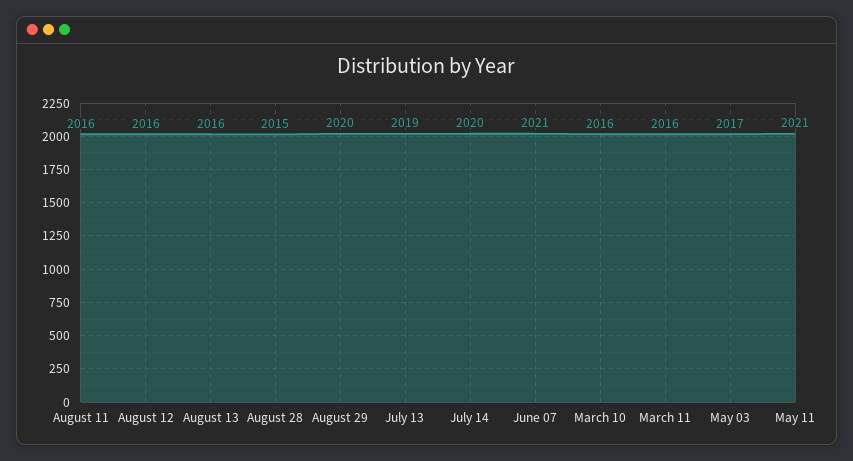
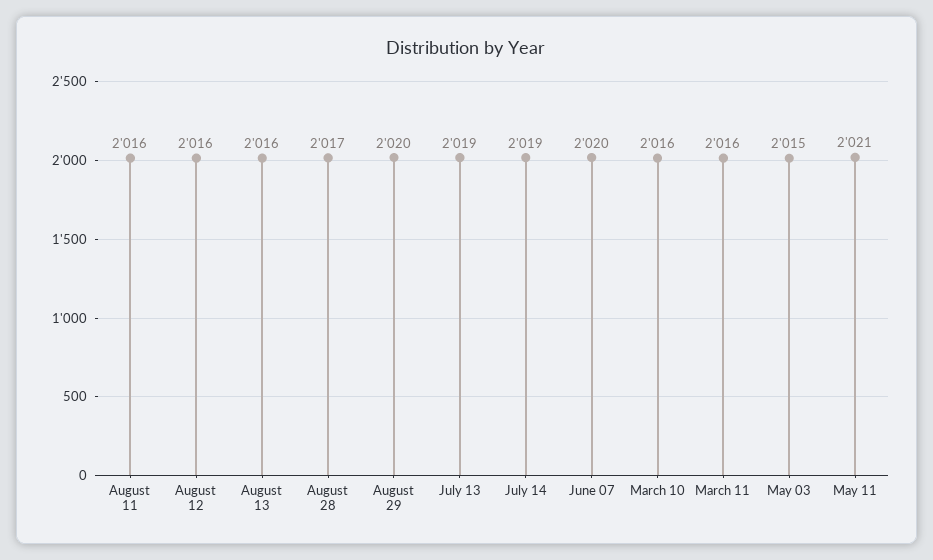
  {
    "August 11": 2016,
    "August 12": 2016,
    "August 13": 2016,
-   "August 28": 2015,
+   "August 28": 2017,
    "August 29": 2020,
    "July 13": 2019,
-   "July 14": 2020,
+   "July 14": 2019,
-   "June 07": 2021,
+   "June 07": 2020,
    "March 10": 2016,
    "March 11": 2016,
-   "May 03": 2017,
+   "May 03": 2015,
    "May 11": 2021
  }

